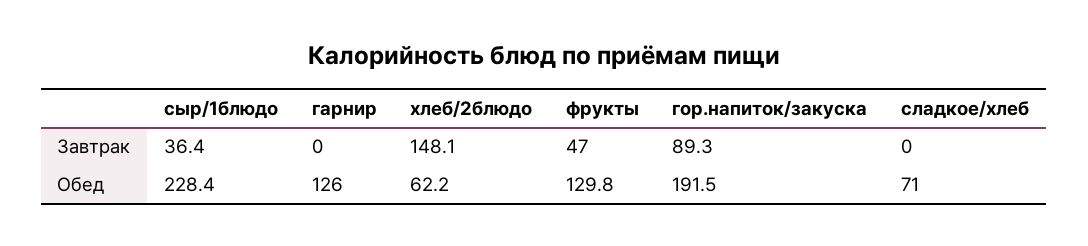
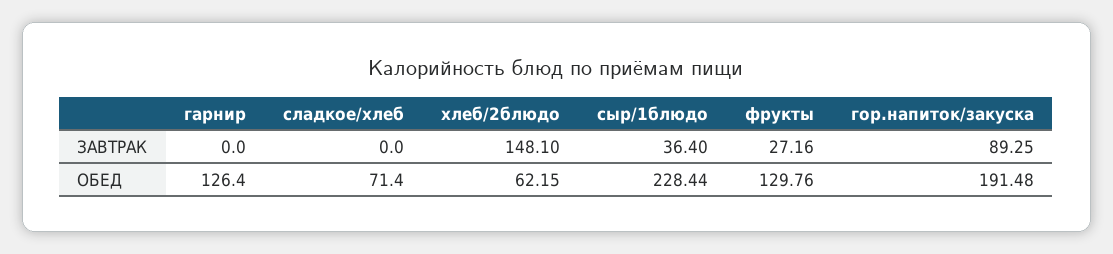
  {
    "сыр/1блюдо": {
      "Завтрак": 36.4,
      "Обед": 228.44
    },
    "гарнир": {
      "Завтрак": 0,
      "Обед": 126.4
    },
    "хлеб/2блюдо": {
      "Завтрак": 148.1,
      "Обед": 62.15
    },
    "фрукты": {
-     "Завтрак": 47,
+     "Завтрак": 27.16,
      "Обед": 129.76
    },
    "гор.напиток/закуска": {
      "Завтрак": 89.25,
      "Обед": 191.48
    },
    "сладкое/хлеб": {
      "Завтрак": 0,
      "Обед": 71.4
    }
  }

